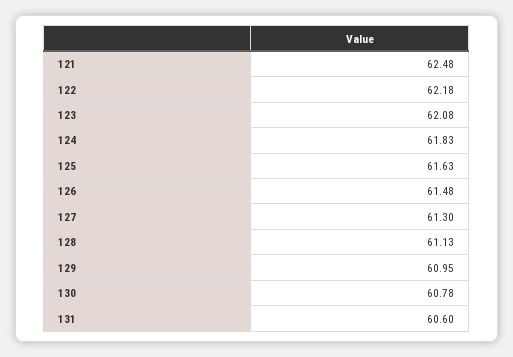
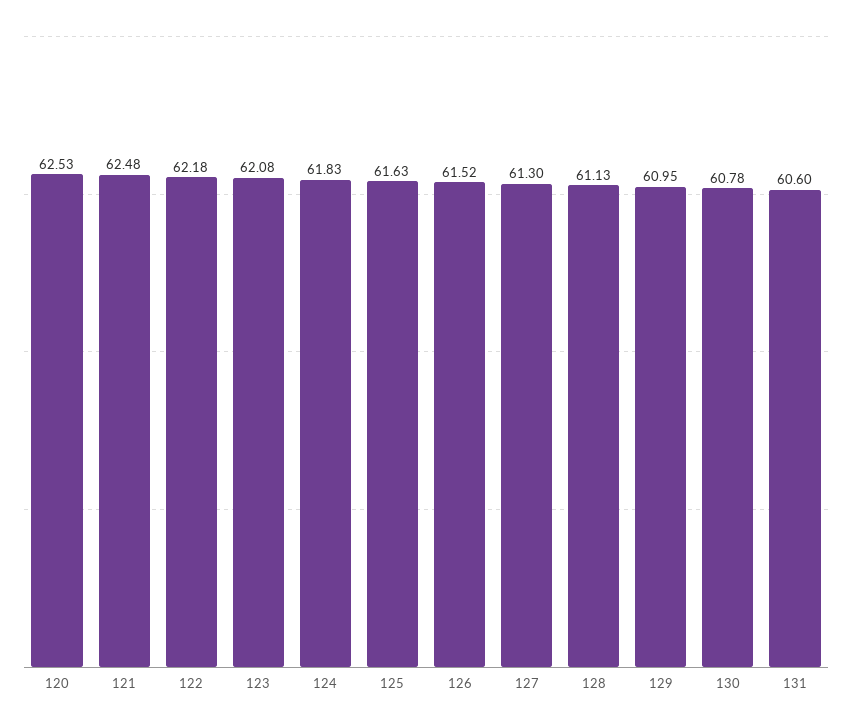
  {
    "121": 62.48,
    "122": 62.18,
    "123": 62.08,
    "124": 61.83,
    "125": 61.63,
-   "126": 61.48,
+   "126": 61.52,
    "127": 61.3,
    "128": 61.13,
    "129": 60.95,
    "130": 60.78,
-   "131": 60.6
+   "131": 60.6,
+   "120": 62.53
  }

